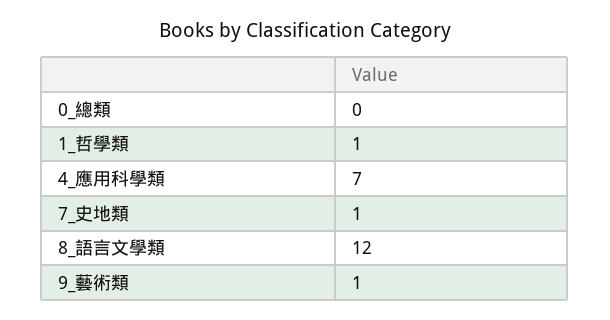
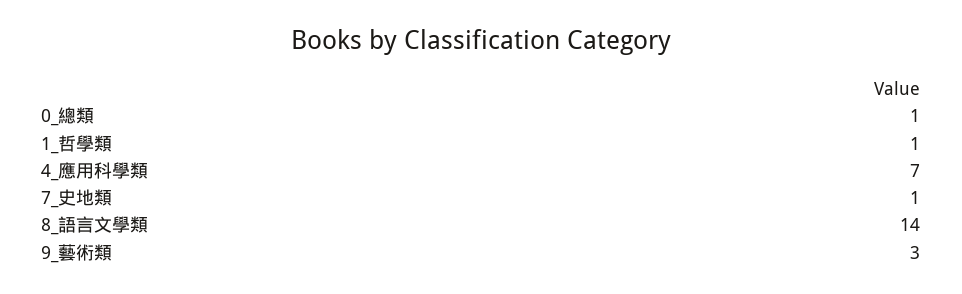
  {
-   "0_總類": 0,
+   "0_總類": 1,
    "1_哲學類": 1,
    "4_應用科學類": 7,
    "7_史地類": 1,
-   "8_語言文學類": 12,
+   "8_語言文學類": 14,
-   "9_藝術類": 1
+   "9_藝術類": 3
  }

